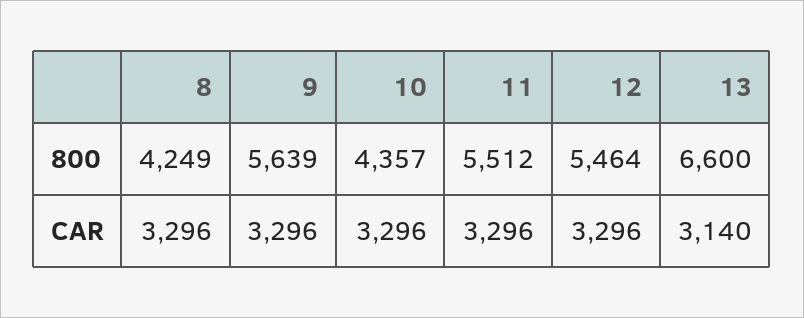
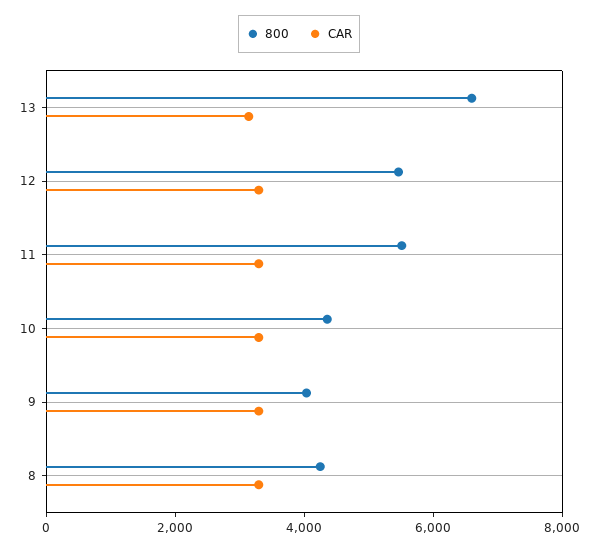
  {
    "800": {
      "8": 4249,
-     "9": 5639,
+     "9": 4000,
      "10": 4357,
      "11": 5512,
      "12": 5464,
      "13": 6600
    },
    "CAR": {
      "8": 3296,
      "9": 3296,
      "10": 3296,
      "11": 3296,
      "12": 3296,
      "13": 3140
    }
  }

